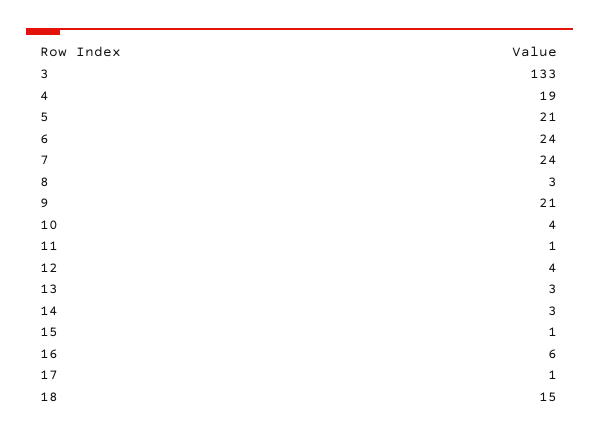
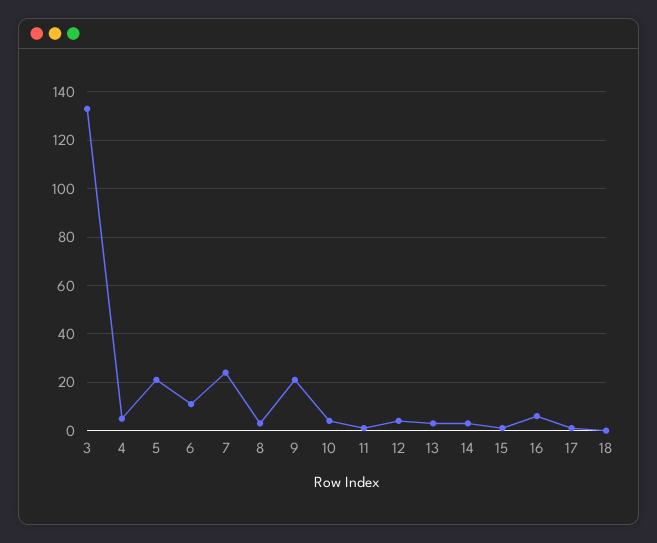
  {
    "3": 133,
-   "4": 19,
+   "4": 5,
    "5": 21,
-   "6": 24,
+   "6": 10,
    "7": 24,
    "8": 3,
    "9": 21,
    "10": 4,
    "11": 1,
    "12": 4,
    "13": 3,
    "14": 3,
    "15": 1,
    "16": 6,
    "17": 1,
-   "18": 15
+   "18": 0
  }

